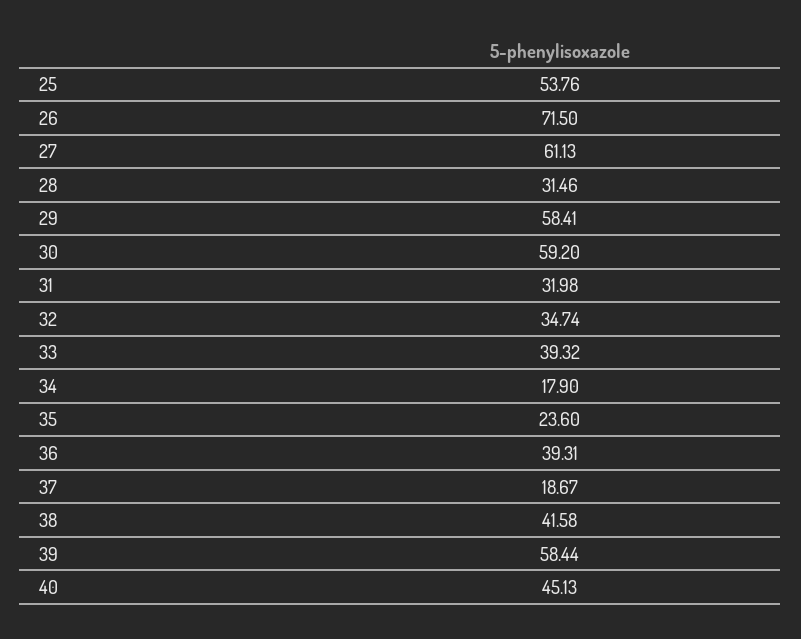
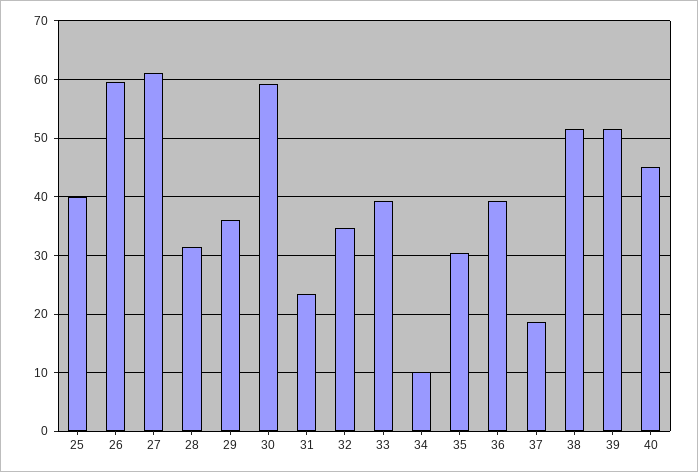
  {
-   "25": 53.76,
+   "25": 40,
-   "26": 71.5,
+   "26": 60,
    "27": 61.13,
    "28": 31.46,
-   "29": 58.41,
+   "29": 36,
    "30": 59.2,
-   "31": 31.98,
+   "31": 24,
    "32": 34.74,
    "33": 39.32,
-   "34": 17.9,
+   "34": 10,
-   "35": 23.6,
+   "35": 30,
    "36": 39.31,
    "37": 18.67,
-   "38": 41.58,
+   "38": 52,
-   "39": 58.44,
+   "39": 52,
    "40": 45.13
  }

